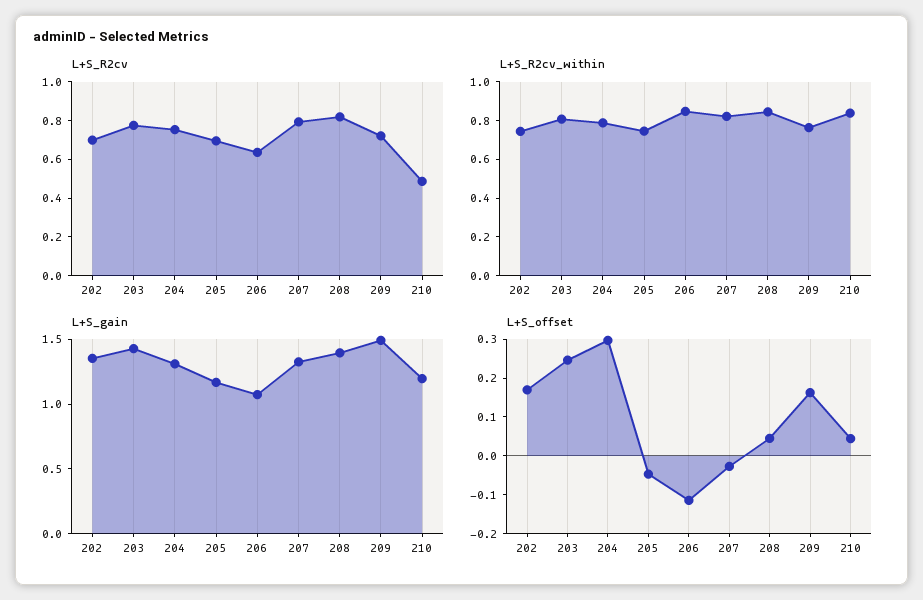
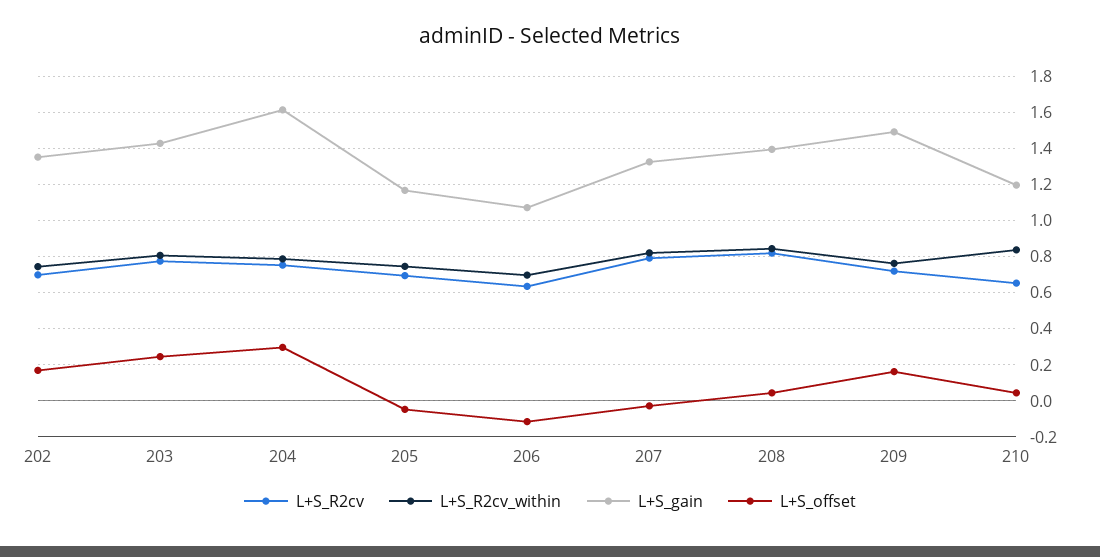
  {
    "L+S_R2cv": {
      "202": 0.7,
      "203": 0.8,
      "204": 0.75,
      "205": 0.7,
      "206": 0.65,
      "207": 0.8,
      "208": 0.8,
      "209": 0.7,
-     "210": 0.5
+     "210": 0.65
    },
    "L+S_R2cv_within": {
      "202": 0.75,
      "203": 0.8,
      "204": 0.8,
      "205": 0.75,
-     "206": 0.85,
+     "206": 0.7,
      "207": 0.8,
      "208": 0.85,
      "209": 0.75,
      "210": 0.85
    },
    "L+S_gain": {
      "202": 1.35,
      "203": 1.45,
-     "204": 1.3,
+     "204": 1.6,
      "205": 1.15,
      "206": 1.05,
      "207": 1.35,
      "208": 1.4,
      "209": 1.5,
      "210": 1.2
    },
    "L+S_offset": {
      "202": 0.175,
      "203": 0.25,
      "204": 0.3,
      "205": -0.05,
      "206": -0.125,
      "207": -0.025,
      "208": 0.05,
      "209": 0.175,
      "210": 0.05
    }
  }

